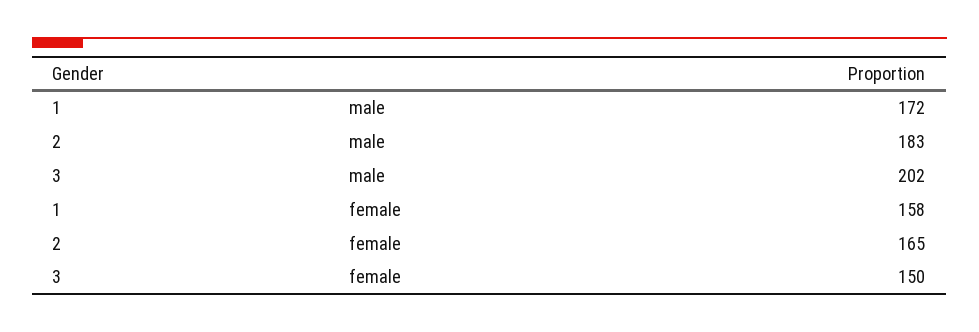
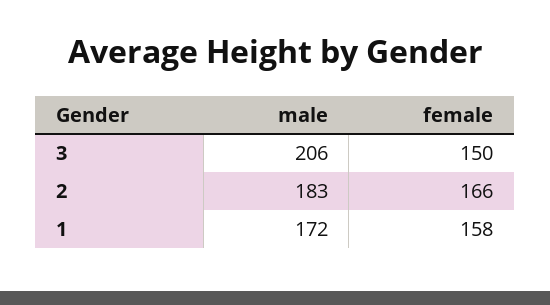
  {
    "1": {
      "male": 172,
      "female": 158
    },
    "2": {
      "male": 183,
-     "female": 165
+     "female": 166
    },
    "3": {
-     "male": 202,
+     "male": 206,
      "female": 150
    }
  }

